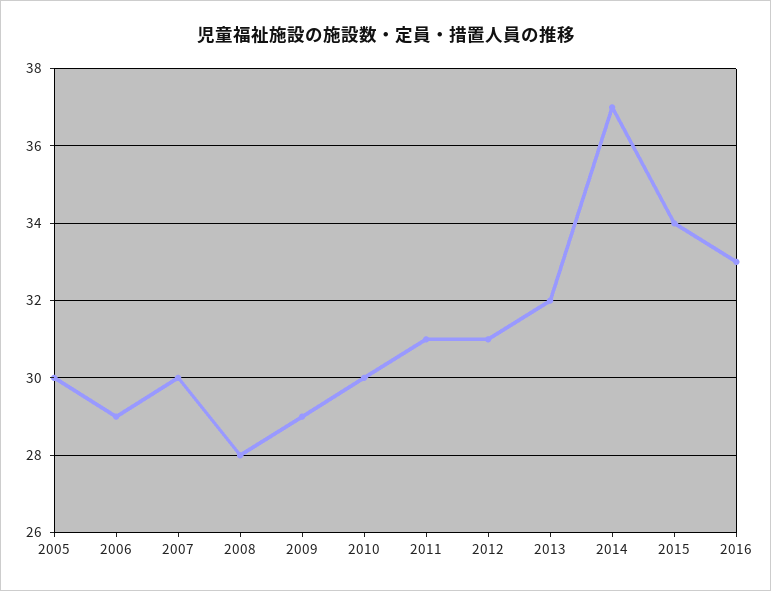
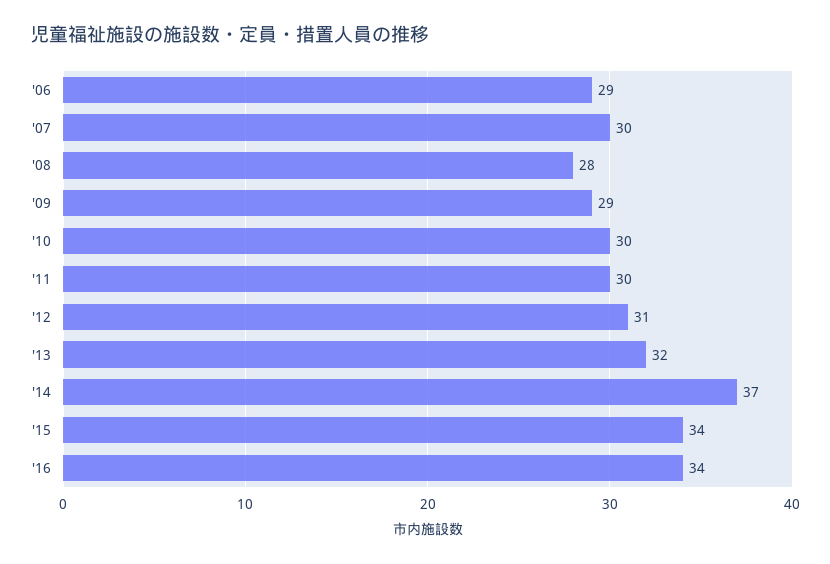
  {
-   "2005": 30,
    "2006": 29,
    "2007": 30,
    "2008": 28,
    "2009": 29,
    "2010": 30,
-   "2011": 31,
+   "2011": 30,
    "2012": 31,
    "2013": 32,
    "2014": 37,
    "2015": 34,
-   "2016": 33
+   "2016": 34
  }

